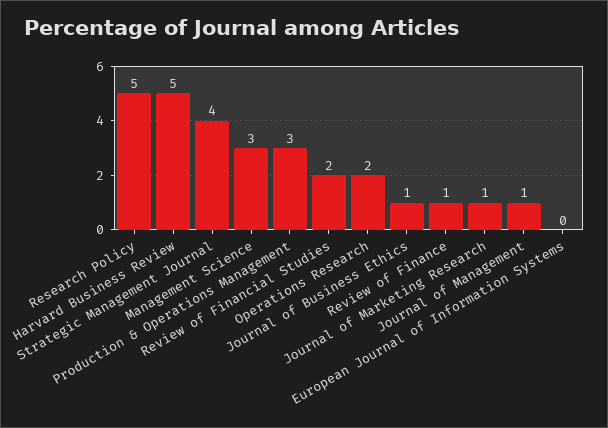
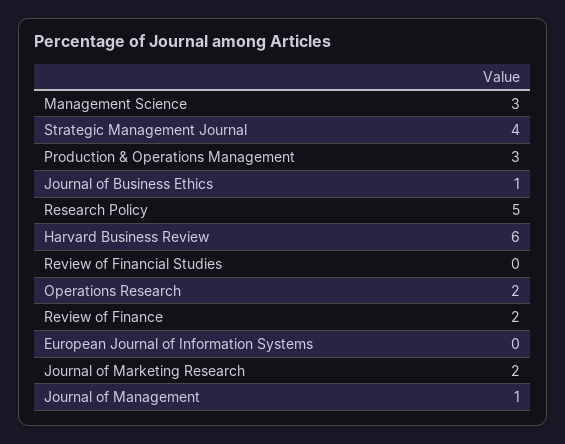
  {
    "Research Policy": 5,
-   "Harvard Business Review": 5,
+   "Harvard Business Review": 6,
    "Strategic Management Journal": 4,
    "Management Science": 3,
    "Production & Operations Management": 3,
-   "Review of Financial Studies": 2,
+   "Review of Financial Studies": 0,
    "Operations Research": 2,
    "Journal of Business Ethics": 1,
-   "Review of Finance": 1,
+   "Review of Finance": 2,
-   "Journal of Marketing Research": 1,
+   "Journal of Marketing Research": 2,
    "Journal of Management": 1,
    "European Journal of Information Systems": 0
  }

